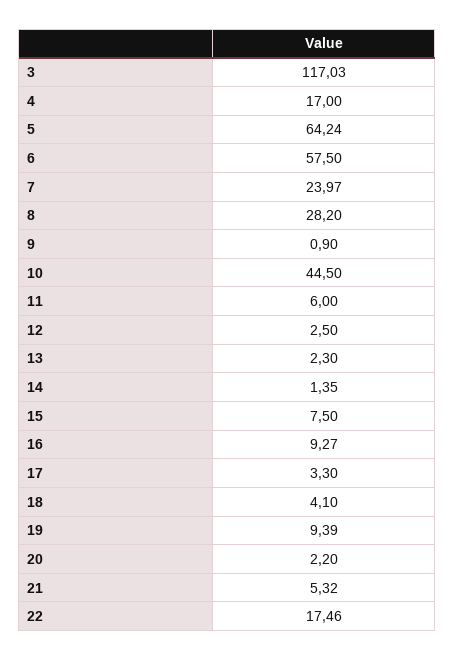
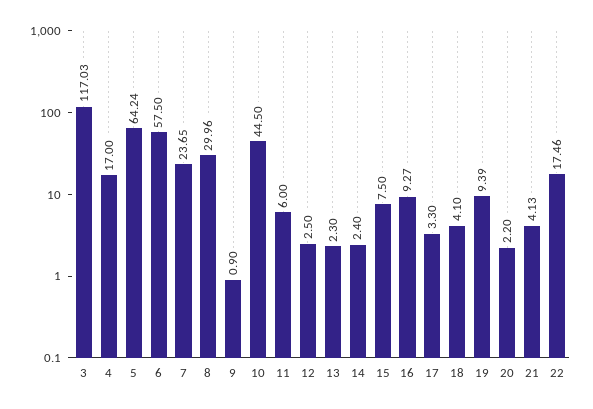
  {
    "3": 117.03,
    "4": 17,
    "5": 64.24,
    "6": 57.5,
-   "7": 23.97,
+   "7": 23.65,
-   "8": 28.2,
+   "8": 29.96,
    "9": 0.9,
    "10": 44.5,
    "11": 6,
    "12": 2.5,
    "13": 2.3,
-   "14": 1.35,
+   "14": 2.4,
    "15": 7.5,
    "16": 9.27,
    "17": 3.3,
    "18": 4.1,
    "19": 9.39,
    "20": 2.2,
-   "21": 5.32,
+   "21": 4.13,
    "22": 17.46
  }

